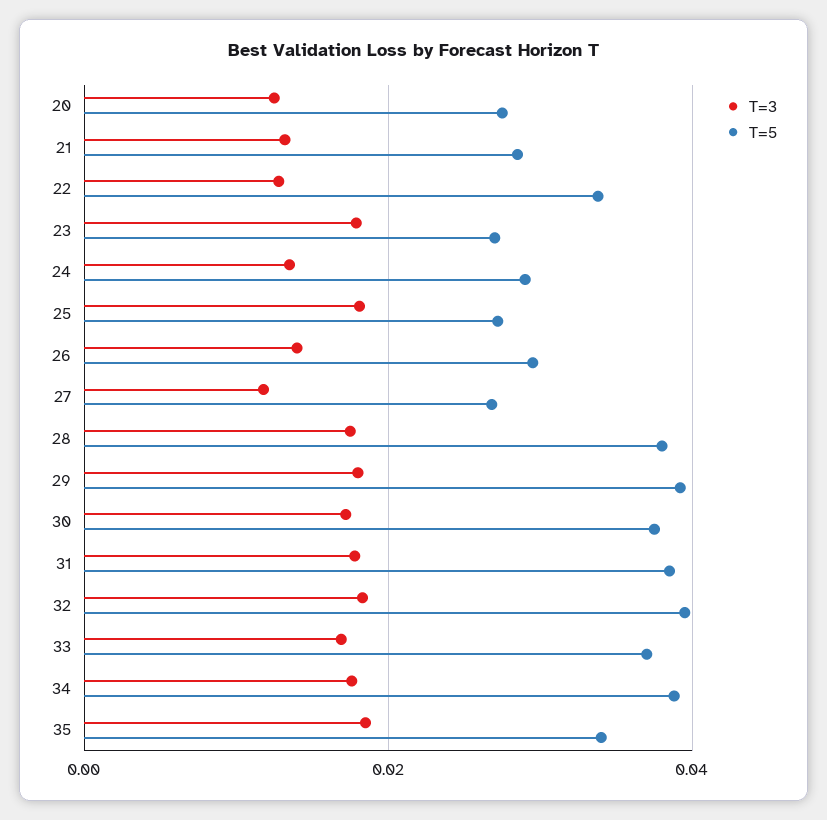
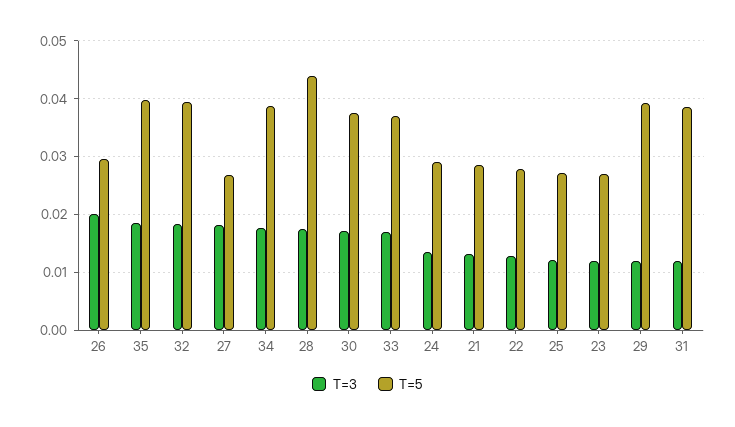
  {
    "T=3": {
-     "20": 0.012,
      "21": 0.014,
      "22": 0.012,
-     "23": 0.018,
+     "23": 0.012,
      "24": 0.014,
-     "25": 0.018,
+     "25": 0.012,
-     "26": 0.014,
+     "26": 0.02,
-     "27": 0.012,
+     "27": 0.018,
      "28": 0.018,
-     "29": 0.018,
+     "29": 0.012,
      "30": 0.018,
-     "31": 0.018,
+     "31": 0.012,
      "32": 0.018,
      "33": 0.016,
      "34": 0.018,
      "35": 0.018
    },
    "T=5": {
-     "20": 0.028,
      "21": 0.028,
-     "22": 0.034,
+     "22": 0.028,
      "23": 0.028,
      "24": 0.03,
      "25": 0.028,
      "26": 0.03,
      "27": 0.026,
-     "28": 0.038,
+     "28": 0.044,
      "29": 0.04,
      "30": 0.038,
      "31": 0.038,
      "32": 0.04,
      "33": 0.038,
      "34": 0.038,
-     "35": 0.034
+     "35": 0.04
    }
  }

